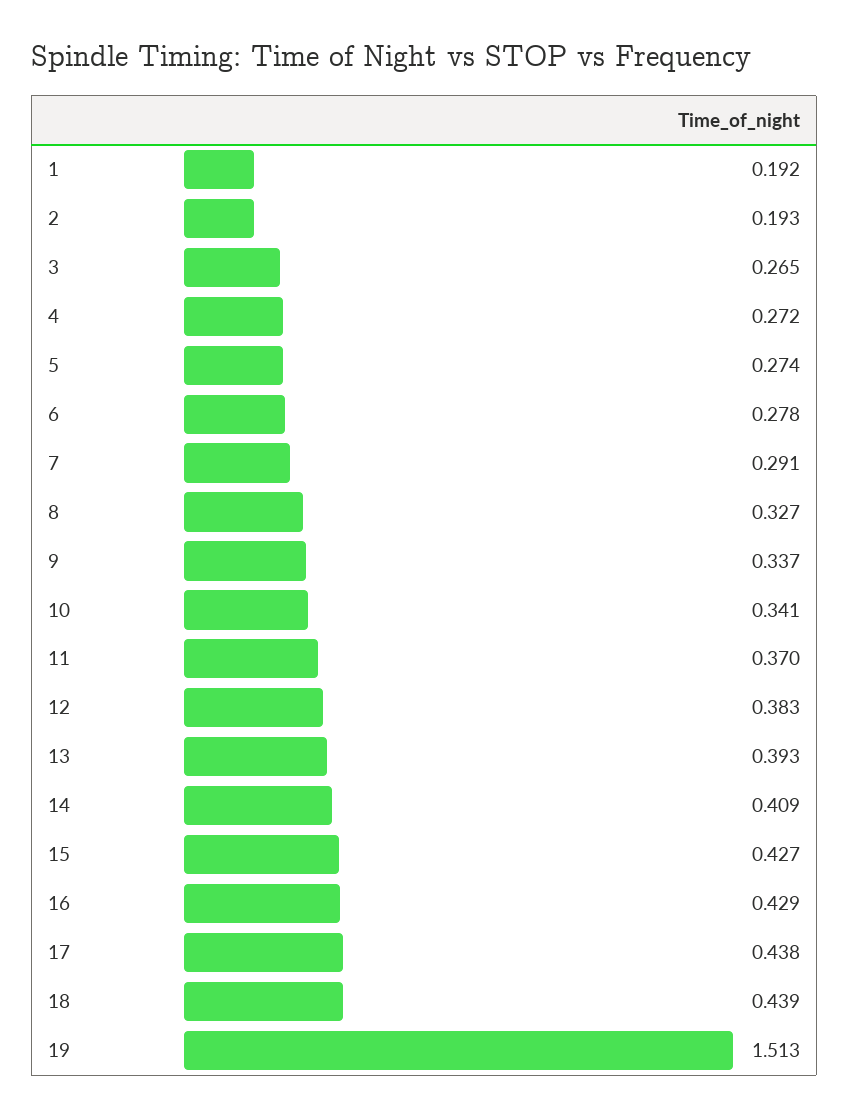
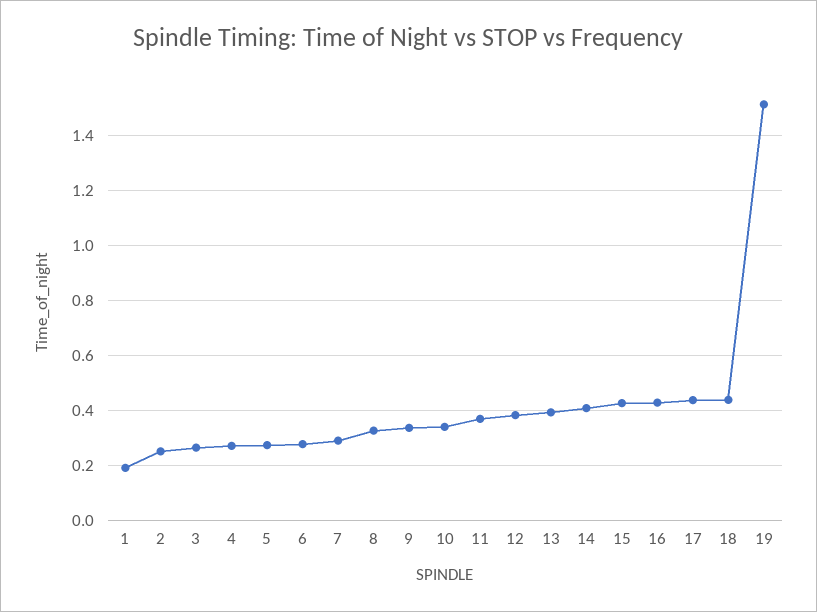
  {
    "1": 0.192,
-   "2": 0.193,
+   "2": 0.25,
    "3": 0.265,
    "4": 0.272,
    "5": 0.274,
    "6": 0.278,
    "7": 0.291,
    "8": 0.327,
    "9": 0.337,
    "10": 0.341,
    "11": 0.37,
    "12": 0.383,
    "13": 0.393,
    "14": 0.409,
    "15": 0.427,
    "16": 0.429,
    "17": 0.438,
    "18": 0.439,
    "19": 1.513
  }

